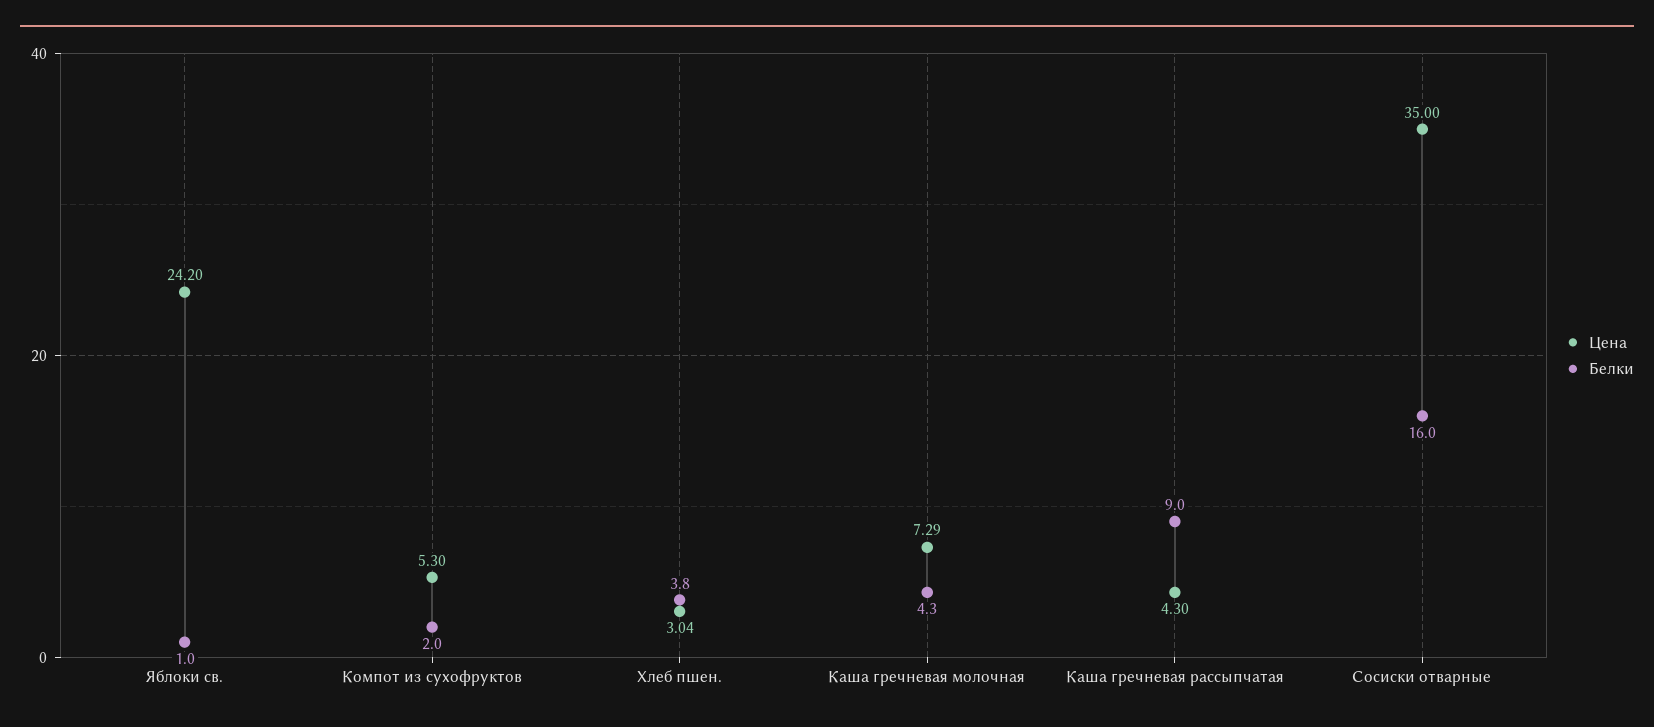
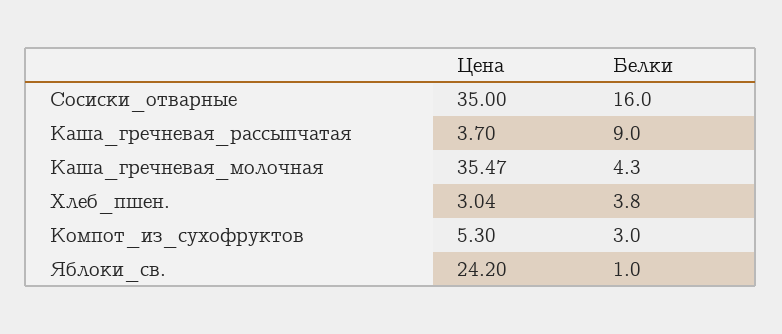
  {
    "Цена": {
      "Яблоки св.": 24.2,
      "Компот из сухофруктов": 5.3,
      "Хлеб пшен.": 3.04,
-     "Каша гречневая молочная": 7.29,
+     "Каша гречневая молочная": 35.47,
-     "Каша гречневая рассыпчатая": 4.3,
+     "Каша гречневая рассыпчатая": 3.7,
      "Сосиски отварные": 35
    },
    "Белки": {
      "Яблоки св.": 1,
-     "Компот из сухофруктов": 2,
+     "Компот из сухофруктов": 3,
      "Хлеб пшен.": 3.8,
      "Каша гречневая молочная": 4.3,
      "Каша гречневая рассыпчатая": 9,
      "Сосиски отварные": 16
    }
  }

